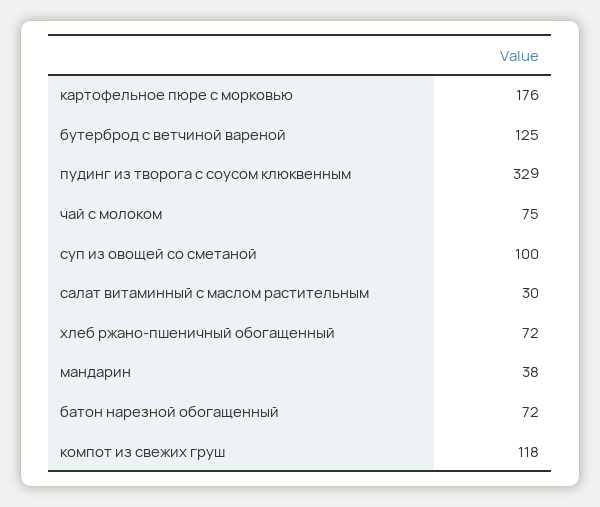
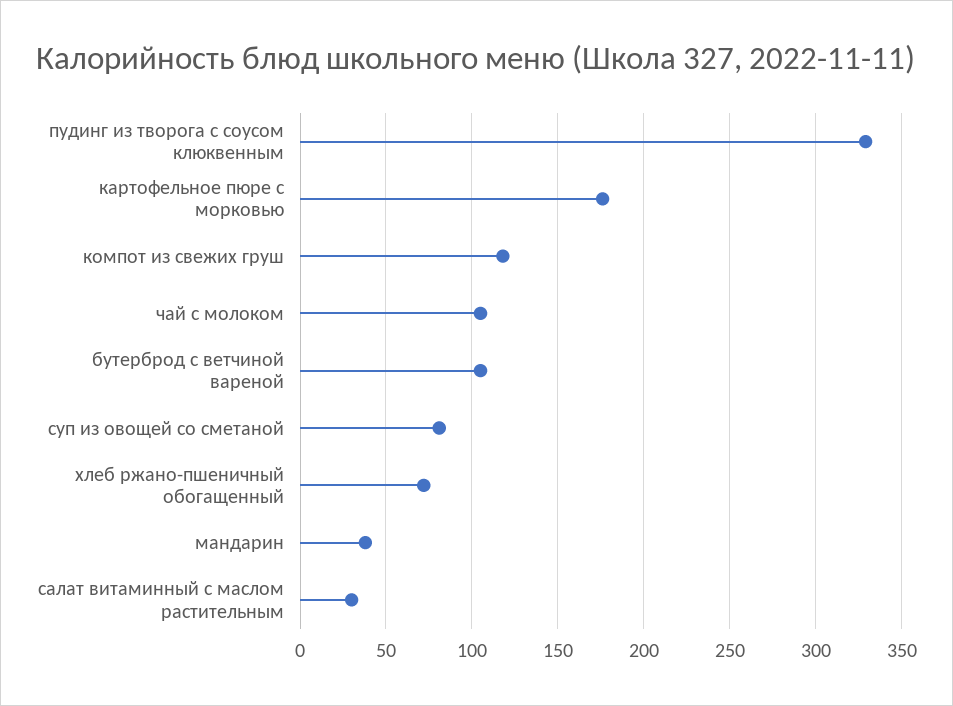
  {
    "картофельное пюре с морковью": 176,
-   "бутерброд с ветчиной вареной": 125,
+   "бутерброд с ветчиной вареной": 105,
    "пудинг из творога с соусом клюквенным": 329,
-   "чай с молоком": 75,
+   "чай с молоком": 105,
-   "суп из овощей со сметаной": 100,
+   "суп из овощей со сметаной": 80,
    "салат витаминный с маслом растительным": 30,
    "хлеб ржано-пшеничный обогащенный": 72,
    "мандарин": 38,
-   "батон нарезной обогащенный": 72,
    "компот из свежих груш": 118
  }

